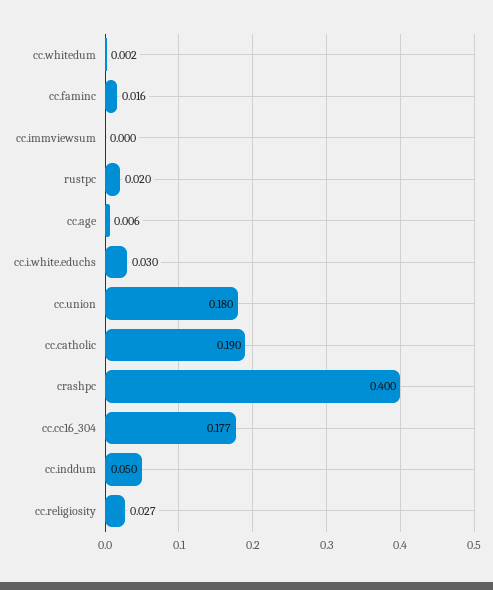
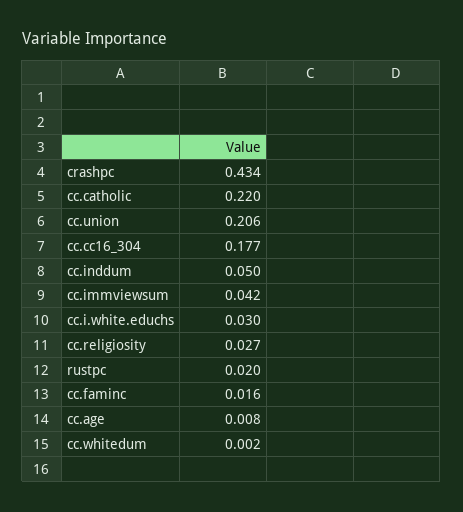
  {
    "cc.whitedum": 0.002,
    "cc.faminc": 0.016,
-   "cc.immviewsum": 0,
+   "cc.immviewsum": 0.042,
    "rustpc": 0.02,
-   "cc.age": 0.006,
+   "cc.age": 0.008,
    "cc.i.white.educhs": 0.03,
-   "cc.union": 0.18,
+   "cc.union": 0.206,
-   "cc.catholic": 0.19,
+   "cc.catholic": 0.22,
-   "crashpc": 0.4,
+   "crashpc": 0.434,
    "cc.cc16_304": 0.177,
    "cc.inddum": 0.05,
    "cc.religiosity": 0.027
  }

